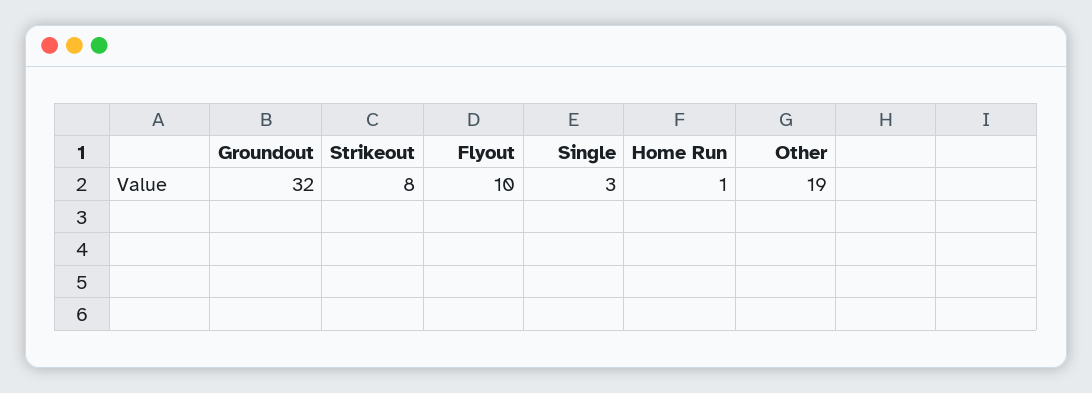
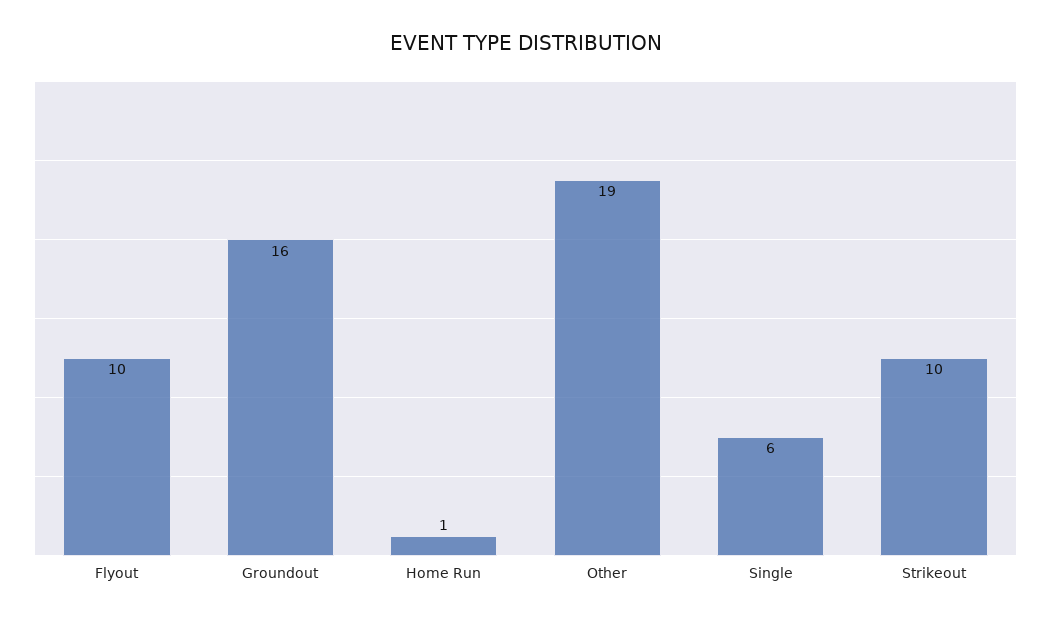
  {
-   "Groundout": 32,
+   "Groundout": 16,
-   "Strikeout": 8,
+   "Strikeout": 10,
    "Flyout": 10,
-   "Single": 3,
+   "Single": 6,
    "Home Run": 1,
    "Other": 19
  }

